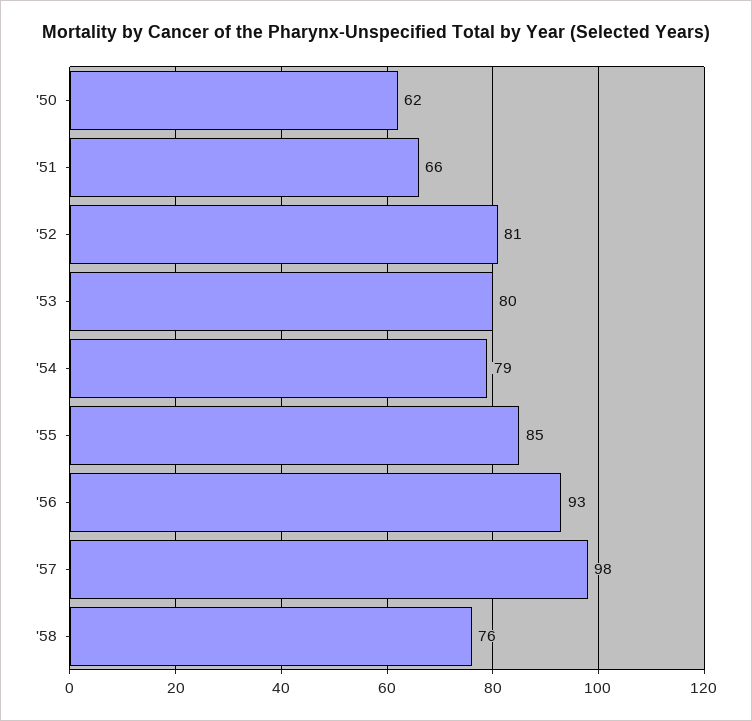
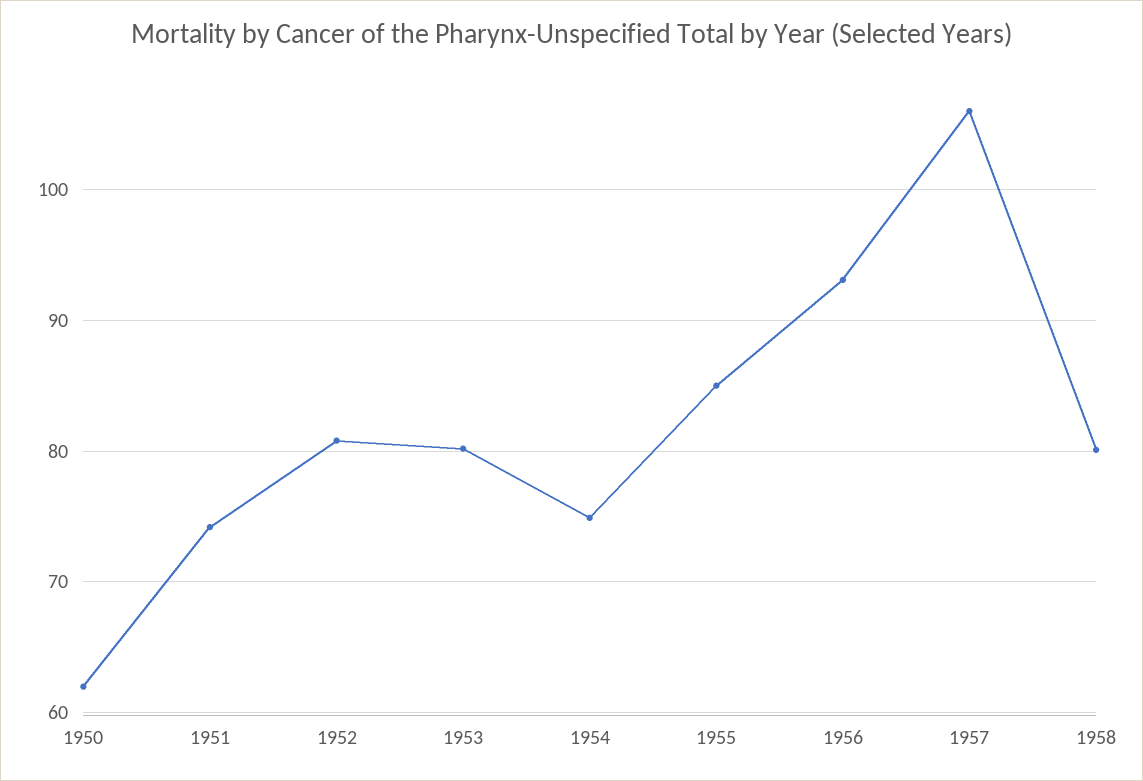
  {
    "'50": 62,
-   "'51": 66,
+   "'51": 74,
    "'52": 81,
    "'53": 80,
-   "'54": 79,
+   "'54": 75,
    "'55": 85,
    "'56": 93,
-   "'57": 98,
+   "'57": 106,
-   "'58": 76
+   "'58": 80
  }

